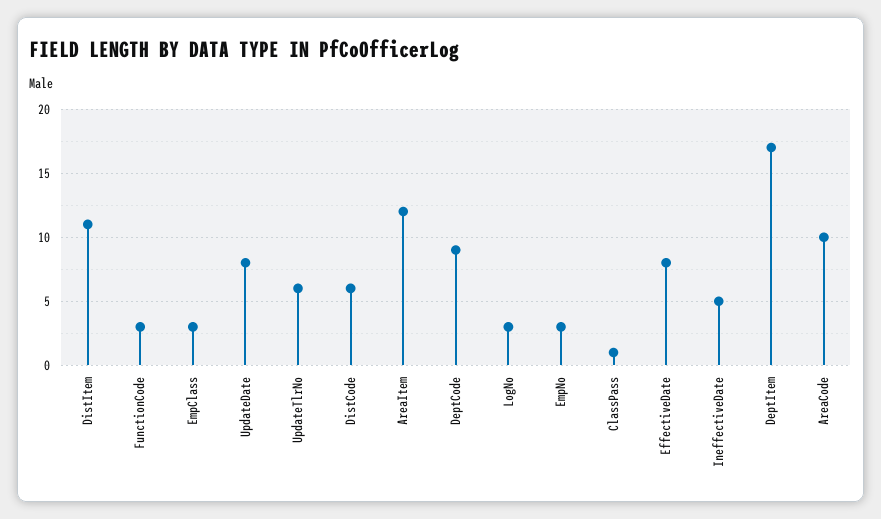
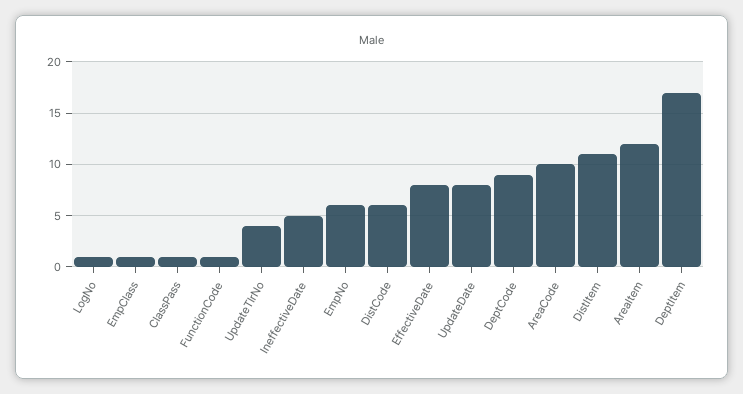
  {
    "DistItem": 11,
-   "FunctionCode": 3,
+   "FunctionCode": 1,
-   "EmpClass": 3,
+   "EmpClass": 1,
    "UpdateDate": 8,
-   "UpdateTlrNo": 6,
+   "UpdateTlrNo": 4,
    "DistCode": 6,
    "AreaItem": 12,
    "DeptCode": 9,
-   "LogNo": 3,
+   "LogNo": 1,
-   "EmpNo": 3,
+   "EmpNo": 6,
    "ClassPass": 1,
    "EffectiveDate": 8,
    "IneffectiveDate": 5,
    "DeptItem": 17,
    "AreaCode": 10
  }

